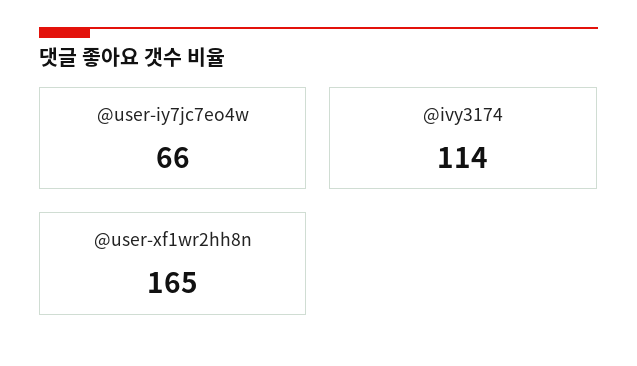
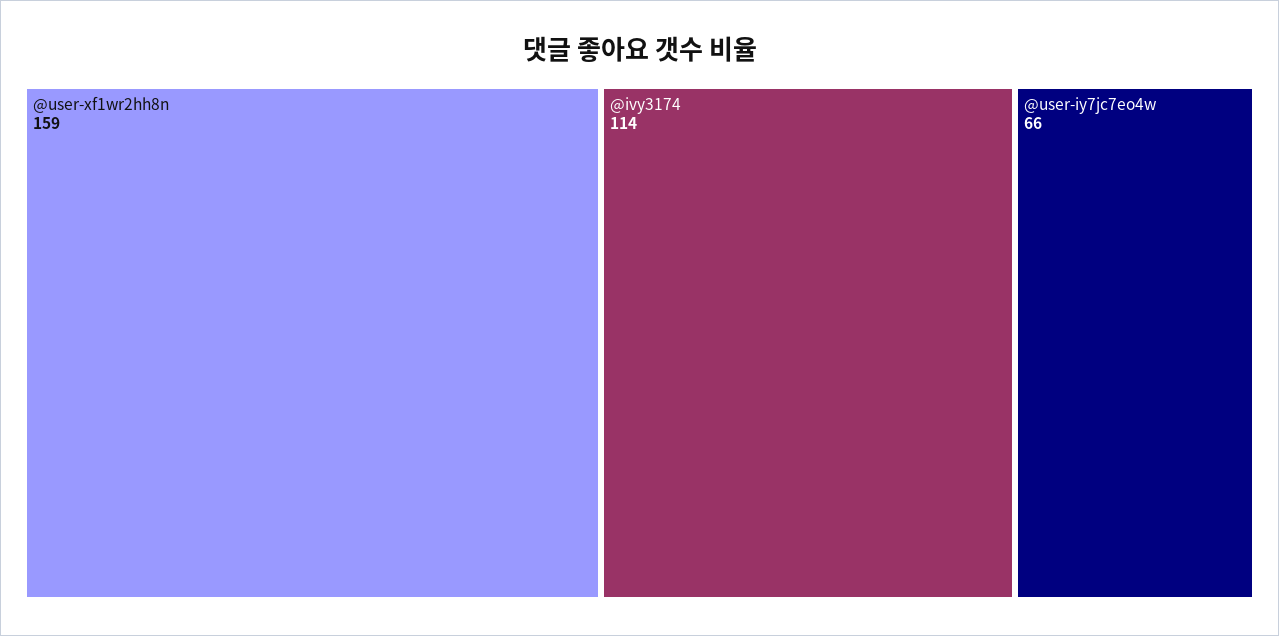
  {
    "@user-iy7jc7eo4w": 66,
    "@ivy3174": 114,
-   "@user-xf1wr2hh8n": 165
+   "@user-xf1wr2hh8n": 159
  }

